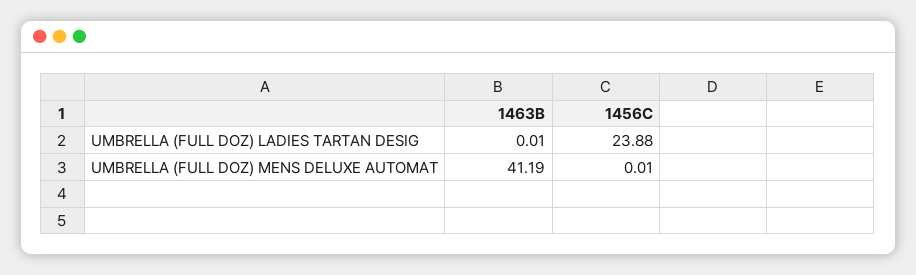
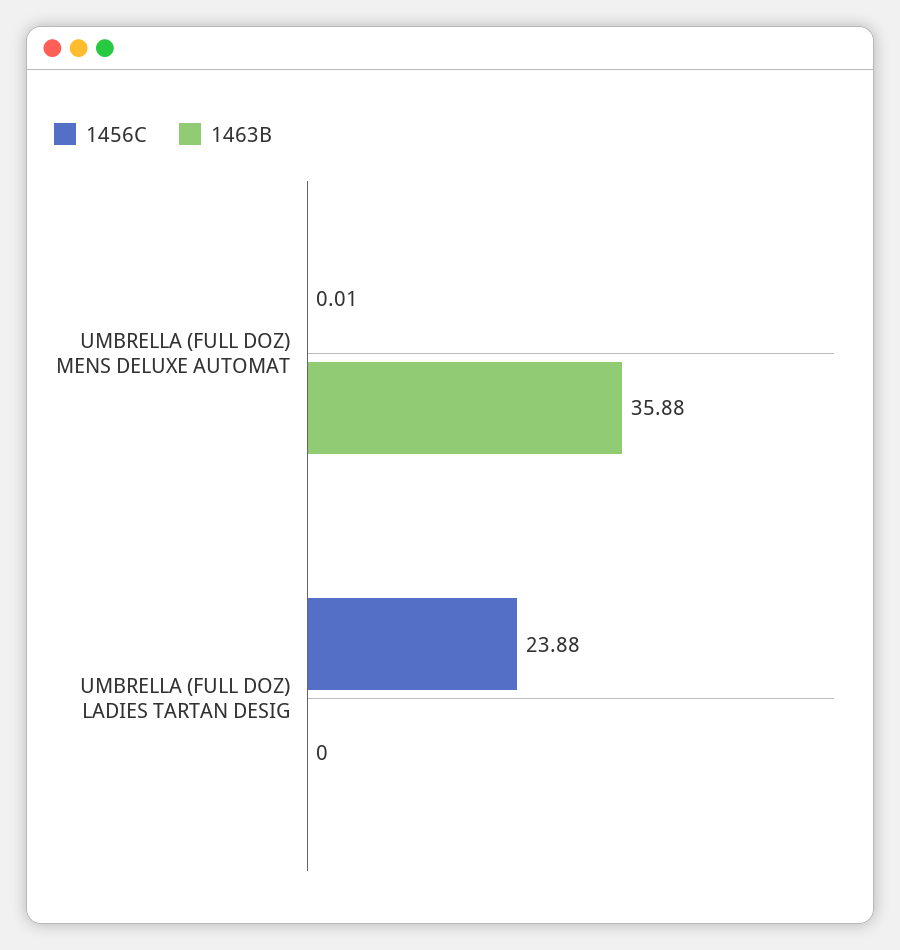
  {
    "1463B": {
-     "UMBRELLA (FULL DOZ) LADIES TARTAN DESIG": 0.01,
+     "UMBRELLA (FULL DOZ) LADIES TARTAN DESIG": 0,
-     "UMBRELLA (FULL DOZ) MENS DELUXE AUTOMAT": 41.19
+     "UMBRELLA (FULL DOZ) MENS DELUXE AUTOMAT": 35.88
    },
    "1456C": {
      "UMBRELLA (FULL DOZ) LADIES TARTAN DESIG": 23.88,
      "UMBRELLA (FULL DOZ) MENS DELUXE AUTOMAT": 0.01
    }
  }

